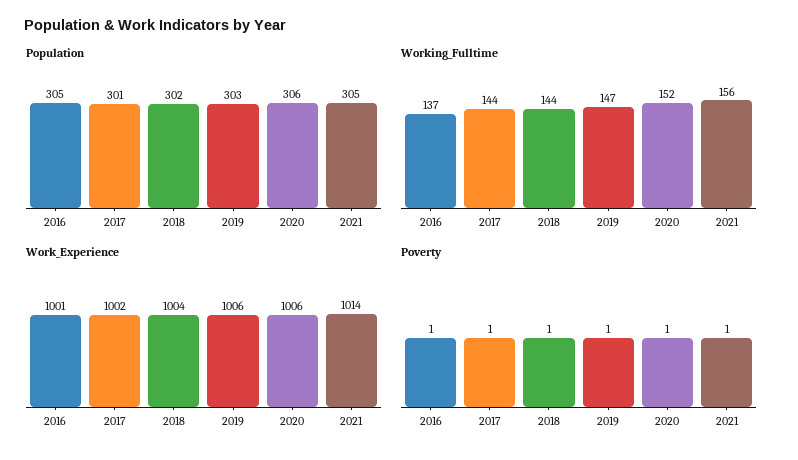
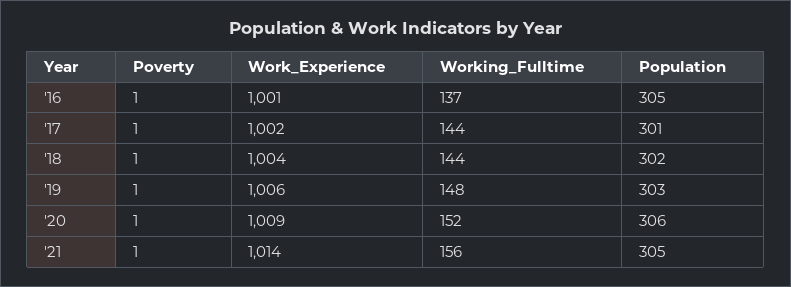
  {
    "Population": {
      "2016": 305,
      "2017": 301,
      "2018": 302,
      "2019": 303,
      "2020": 306,
      "2021": 305
    },
    "Working_Fulltime": {
      "2016": 137,
      "2017": 144,
      "2018": 144,
-     "2019": 147,
+     "2019": 148,
      "2020": 152,
      "2021": 156
    },
    "Work_Experience": {
      "2016": 1001,
      "2017": 1002,
      "2018": 1004,
      "2019": 1006,
-     "2020": 1006,
+     "2020": 1009,
      "2021": 1014
    },
    "Poverty": {
      "2016": 1,
      "2017": 1,
      "2018": 1,
      "2019": 1,
      "2020": 1,
      "2021": 1
    }
  }

